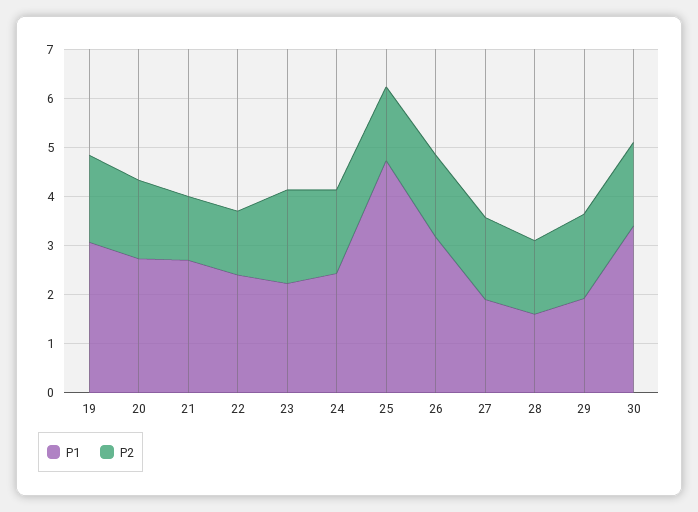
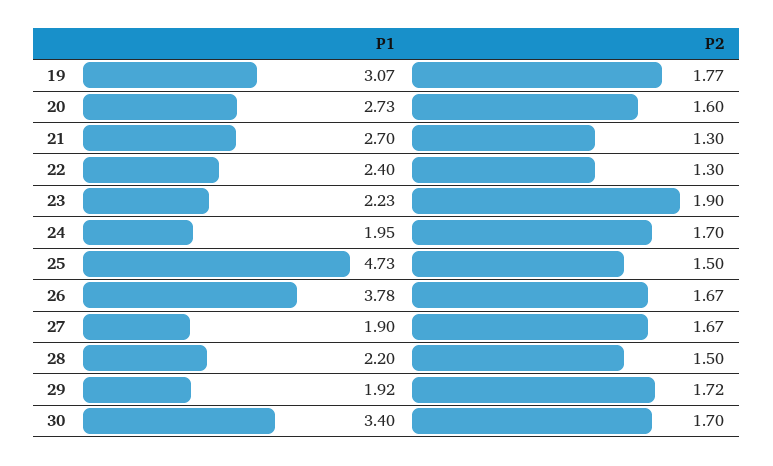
  {
    "P1": {
      "19": 3.07,
      "20": 2.73,
      "21": 2.7,
      "22": 2.4,
      "23": 2.23,
-     "24": 2.4,
+     "24": 1.95,
      "25": 4.73,
-     "26": 3.2,
+     "26": 3.78,
      "27": 1.9,
-     "28": 1.6,
+     "28": 2.2,
      "29": 1.92,
      "30": 3.4
    },
    "P2": {
      "19": 1.77,
      "20": 1.6,
      "21": 1.3,
      "22": 1.3,
      "23": 1.9,
      "24": 1.7,
      "25": 1.5,
      "26": 1.67,
      "27": 1.67,
      "28": 1.5,
      "29": 1.72,
      "30": 1.7
    }
  }

